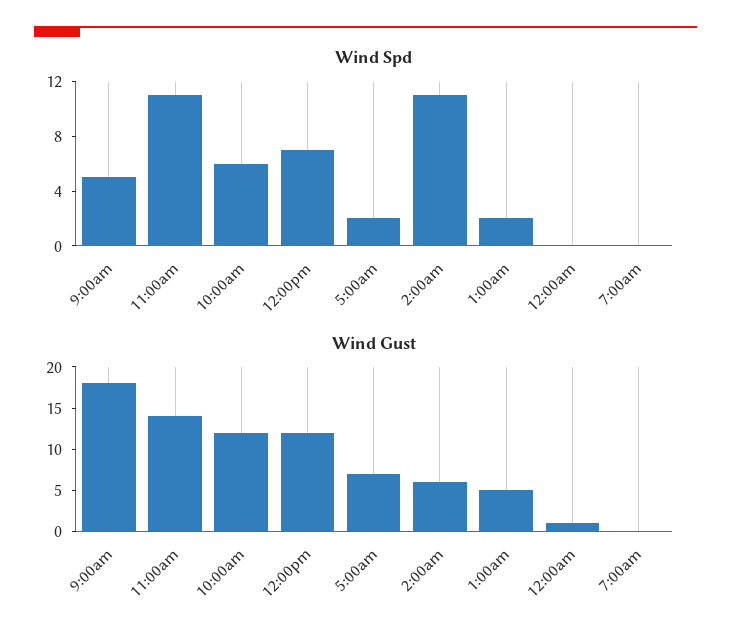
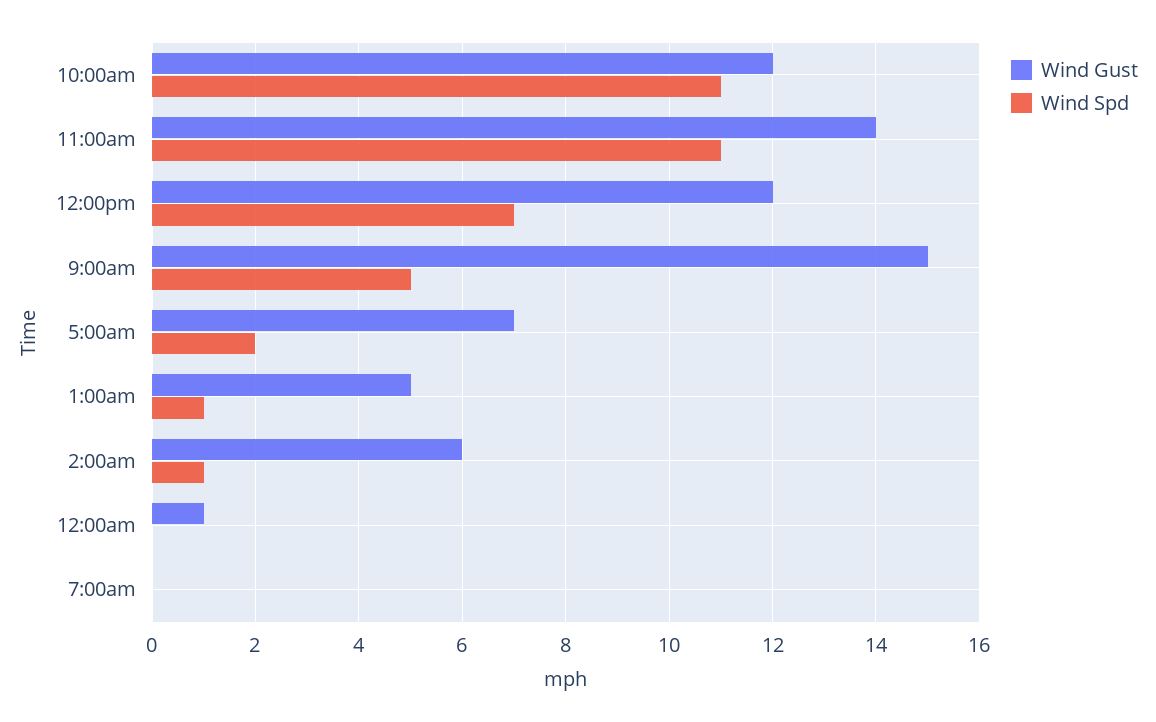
  {
    "Wind Spd": {
      "9:00am": 5,
      "11:00am": 11,
-     "10:00am": 6,
+     "10:00am": 11,
      "12:00pm": 7,
      "5:00am": 2,
-     "2:00am": 11,
+     "2:00am": 1,
-     "1:00am": 2,
+     "1:00am": 1,
      "12:00am": 0,
      "7:00am": 0
    },
    "Wind Gust": {
-     "9:00am": 18,
+     "9:00am": 15,
      "11:00am": 14,
      "10:00am": 12,
      "12:00pm": 12,
      "5:00am": 7,
      "2:00am": 6,
      "1:00am": 5,
      "12:00am": 1,
      "7:00am": 0
    }
  }

